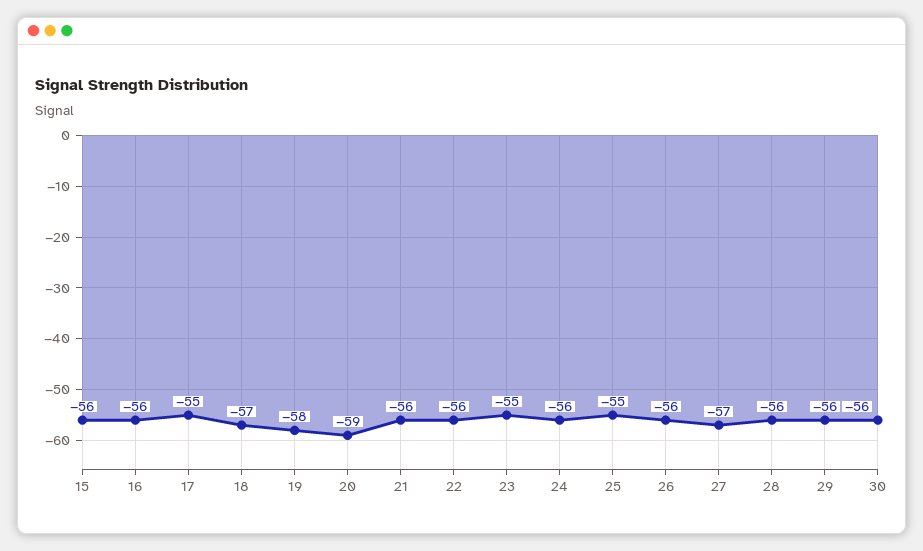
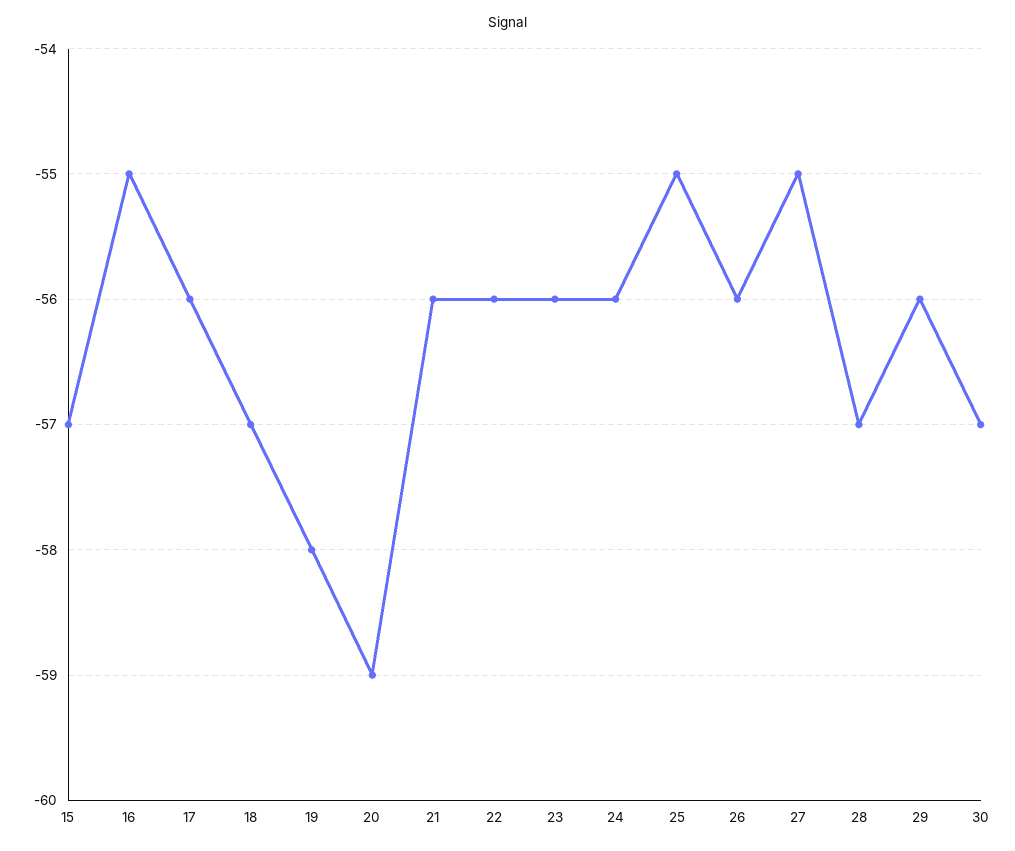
  {
-   "15": -56,
+   "15": -57,
-   "16": -56,
+   "16": -55,
-   "17": -55,
+   "17": -56,
    "18": -57,
    "19": -58,
    "20": -59,
    "21": -56,
    "22": -56,
-   "23": -55,
+   "23": -56,
    "24": -56,
    "25": -55,
    "26": -56,
-   "27": -57,
+   "27": -55,
-   "28": -56,
+   "28": -57,
    "29": -56,
-   "30": -56
+   "30": -57
  }

